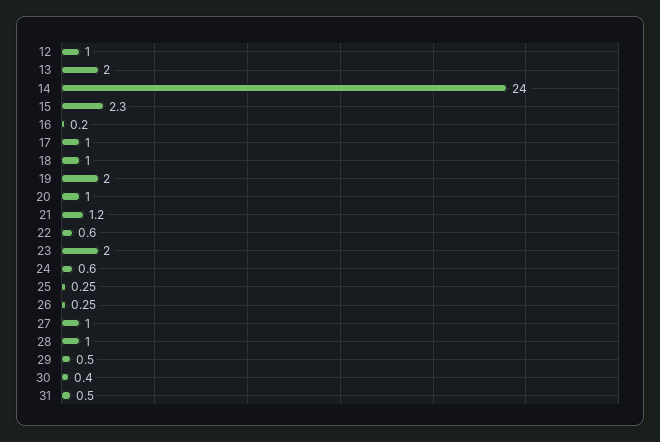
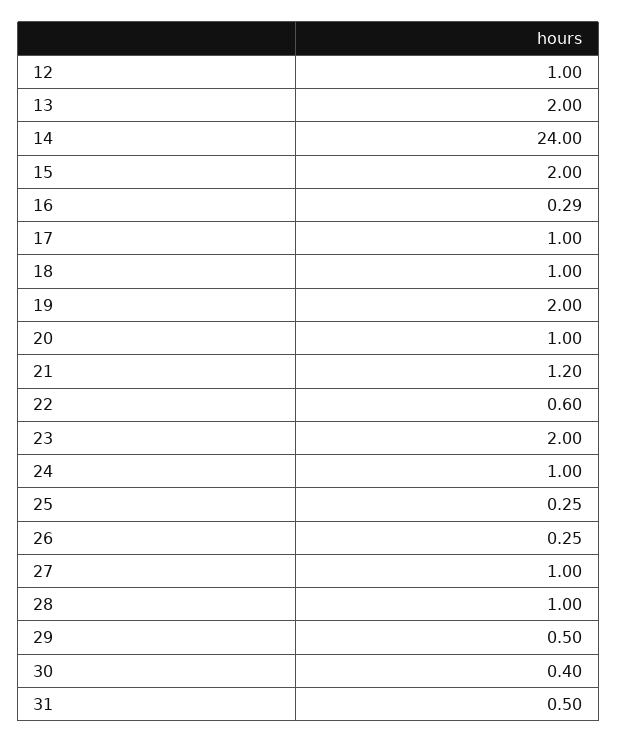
  {
    "12": 1,
    "13": 2,
    "14": 24,
-   "15": 2.3,
+   "15": 2,
-   "16": 0.2,
+   "16": 0.29,
    "17": 1,
    "18": 1,
    "19": 2,
    "20": 1,
    "21": 1.2,
    "22": 0.6,
    "23": 2,
-   "24": 0.6,
+   "24": 1,
    "25": 0.25,
    "26": 0.25,
    "27": 1,
    "28": 1,
    "29": 0.5,
    "30": 0.4,
    "31": 0.5
  }

